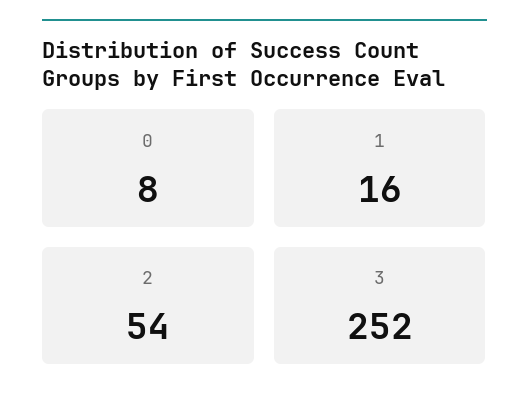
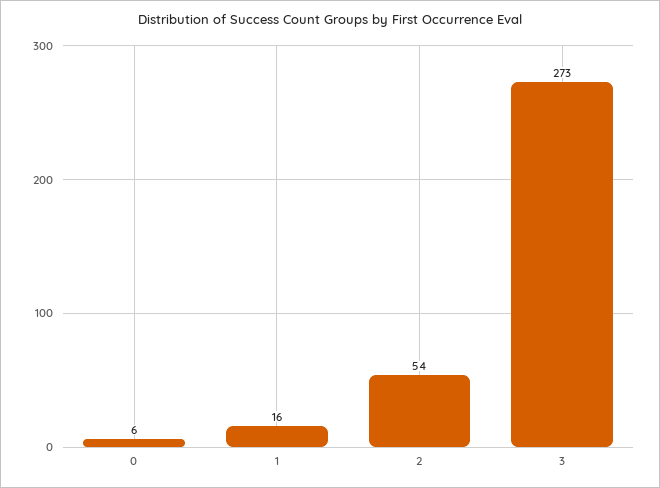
  {
-   "0": 8,
+   "0": 6,
    "1": 16,
    "2": 54,
-   "3": 252
+   "3": 273
  }

